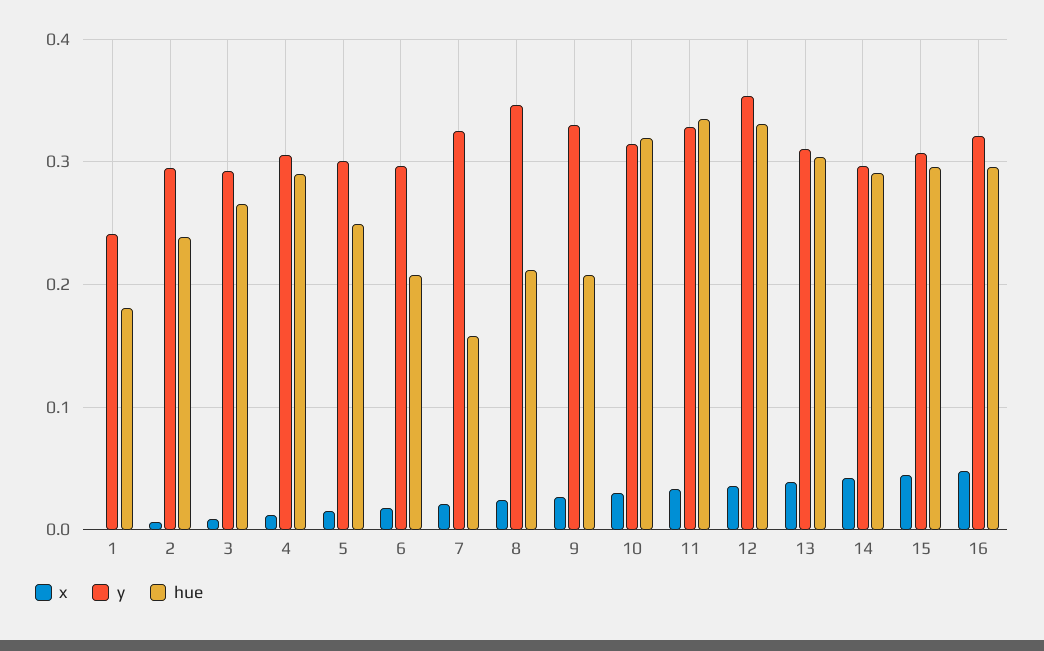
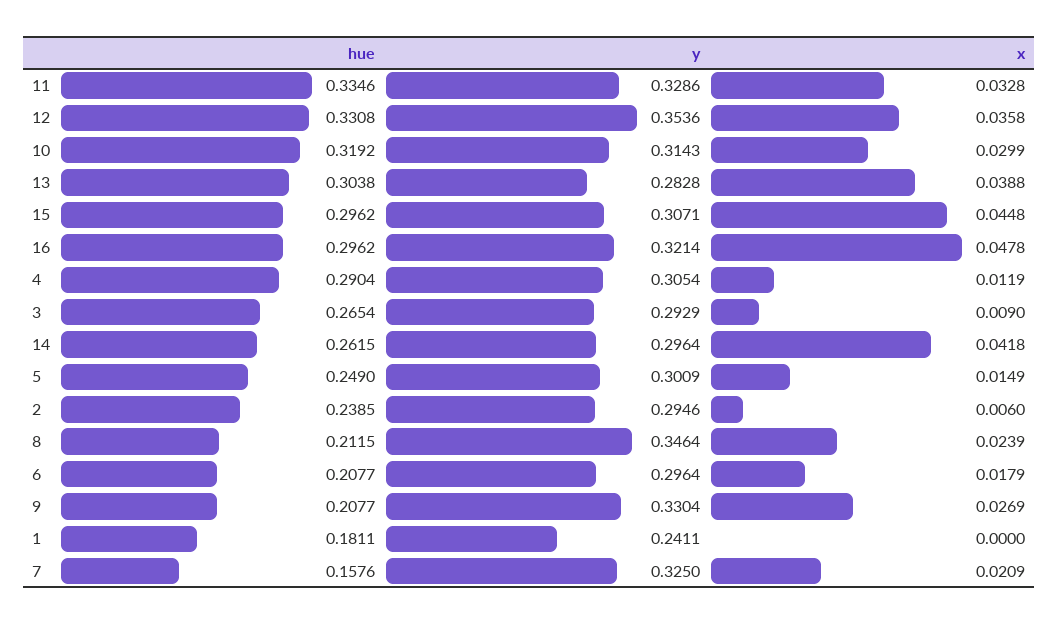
  {
    "x": {
      "1": 0,
      "2": 0.006,
      "3": 0.009,
      "4": 0.0119,
      "5": 0.0149,
      "6": 0.0179,
      "7": 0.0209,
      "8": 0.0239,
      "9": 0.0269,
      "10": 0.0299,
      "11": 0.0328,
      "12": 0.0358,
      "13": 0.0388,
      "14": 0.0418,
      "15": 0.0448,
      "16": 0.0478
    },
    "y": {
      "1": 0.2411,
      "2": 0.2946,
      "3": 0.2929,
      "4": 0.3054,
      "5": 0.3009,
      "6": 0.2964,
      "7": 0.325,
      "8": 0.3464,
      "9": 0.3304,
      "10": 0.3143,
      "11": 0.3286,
      "12": 0.3536,
-     "13": 0.31,
+     "13": 0.2828,
      "14": 0.2964,
      "15": 0.3071,
      "16": 0.3214
    },
    "hue": {
      "1": 0.1811,
      "2": 0.2385,
      "3": 0.2654,
      "4": 0.2904,
      "5": 0.249,
      "6": 0.2077,
      "7": 0.1576,
      "8": 0.2115,
      "9": 0.2077,
      "10": 0.3192,
      "11": 0.3346,
      "12": 0.3308,
      "13": 0.3038,
-     "14": 0.29,
+     "14": 0.2615,
      "15": 0.2962,
      "16": 0.2962
    }
  }

